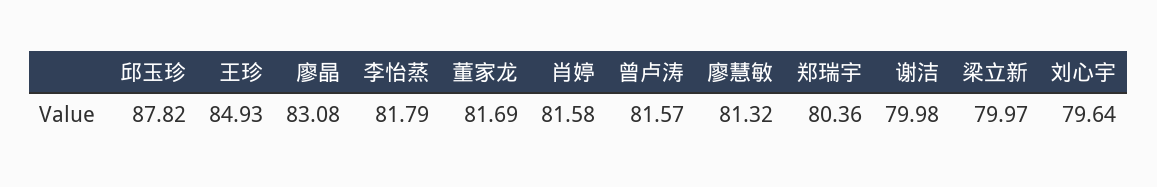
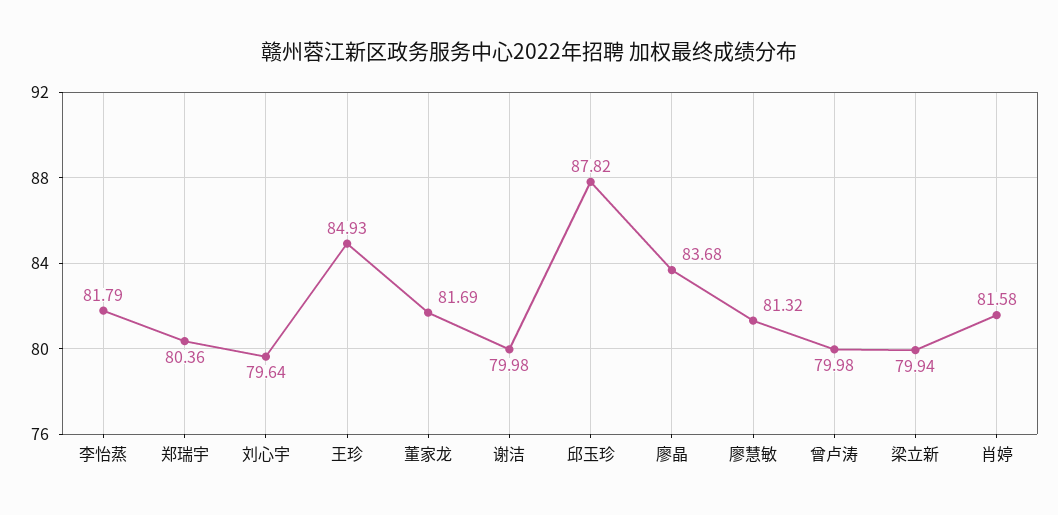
  {
    "邱玉珍": 87.82,
    "王珍": 84.93,
-   "廖晶": 83.08,
+   "廖晶": 83.68,
    "李怡蒸": 81.79,
    "董家龙": 81.69,
    "肖婷": 81.58,
-   "曾卢涛": 81.57,
+   "曾卢涛": 79.98,
    "廖慧敏": 81.32,
    "郑瑞宇": 80.36,
    "谢洁": 79.98,
-   "梁立新": 79.97,
+   "梁立新": 79.94,
    "刘心宇": 79.64
  }

